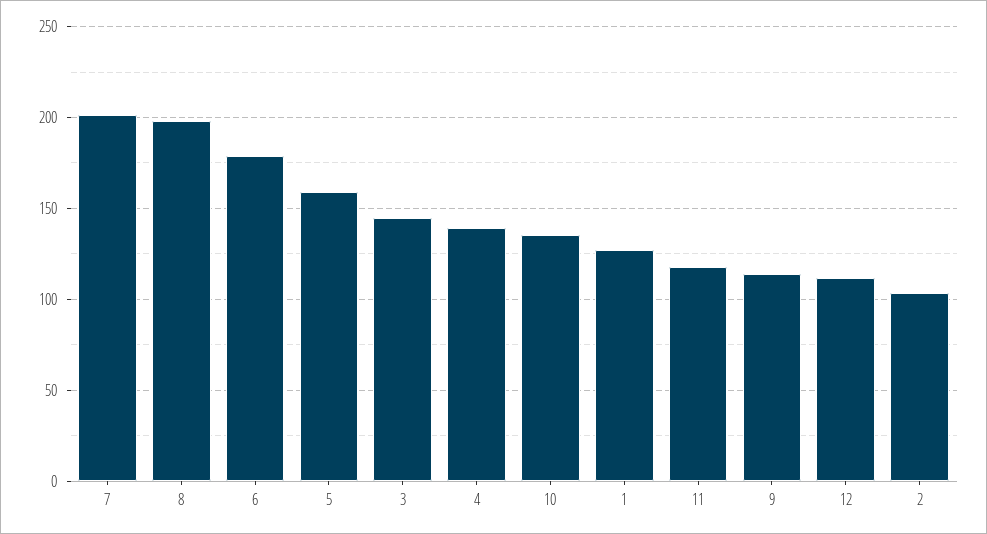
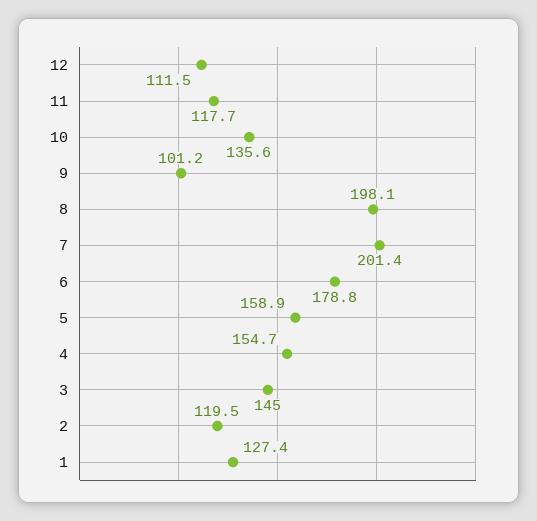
  {
    "7": 201.4,
    "8": 198.1,
    "6": 178.8,
    "5": 158.9,
    "3": 145,
-   "4": 140,
+   "4": 154.7,
    "10": 135.6,
    "1": 127.4,
    "11": 117.7,
-   "9": 115,
+   "9": 101.2,
    "12": 111.5,
-   "2": 105
+   "2": 119.5
  }

